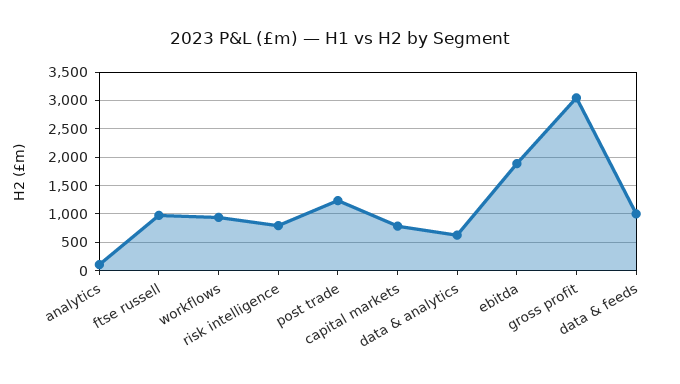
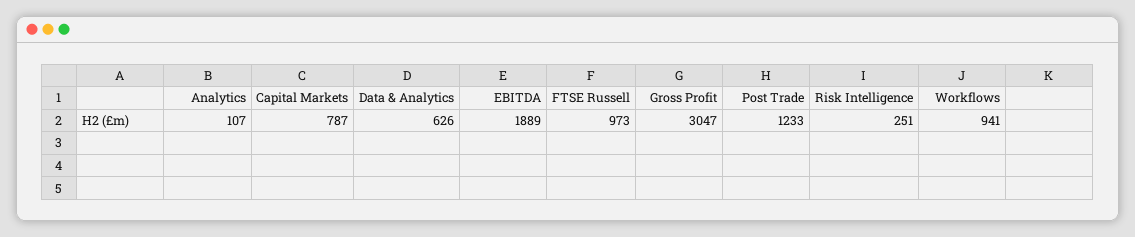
  {
    "analytics": 107,
    "ftse russell": 973,
    "workflows": 941,
-   "risk intelligence": 750,
+   "risk intelligence": 251,
    "post trade": 1233,
    "capital markets": 787,
    "data & analytics": 626,
    "ebitda": 1889,
-   "gross profit": 3047,
+   "gross profit": 3047
-   "data & feeds": 1000
  }

